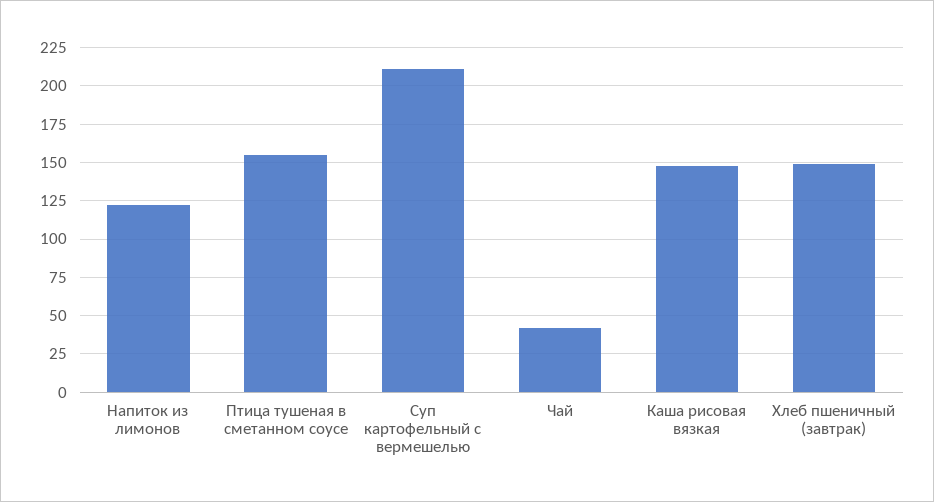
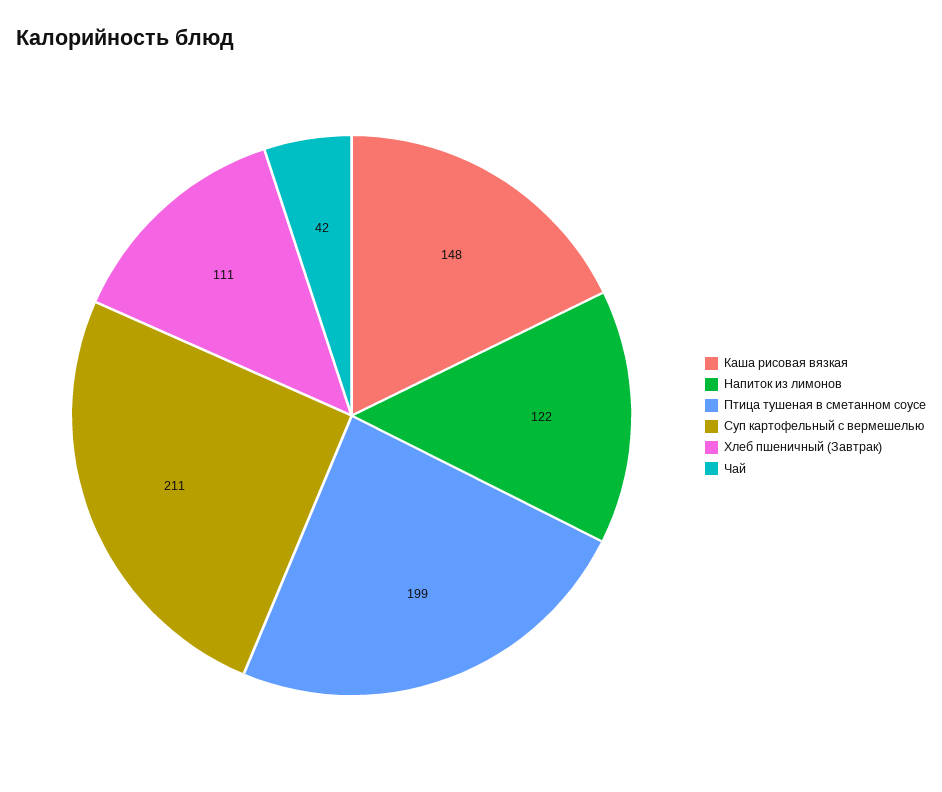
  {
    "Напиток из лимонов": 122,
-   "Птица тушеная в сметанном соусе": 155,
+   "Птица тушеная в сметанном соусе": 199,
    "Суп картофельный с вермешелью": 211,
    "Чай": 42,
    "Каша рисовая вязкая": 148,
-   "Хлеб пшеничный (завтрак)": 150
+   "Хлеб пшеничный (завтрак)": 111
  }

